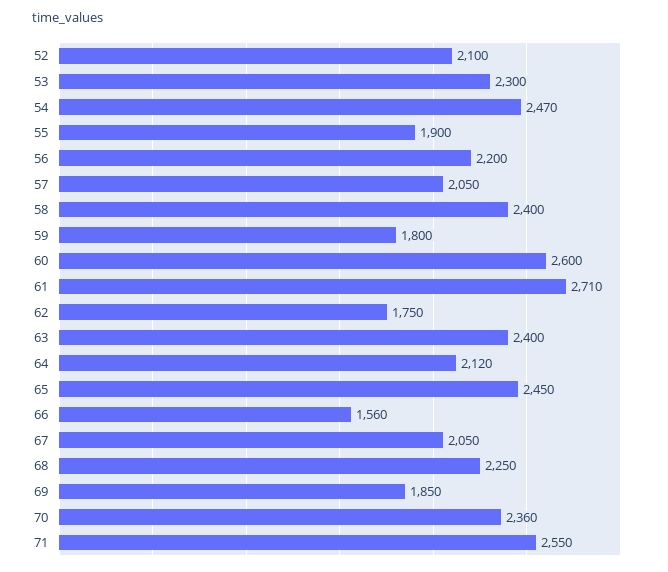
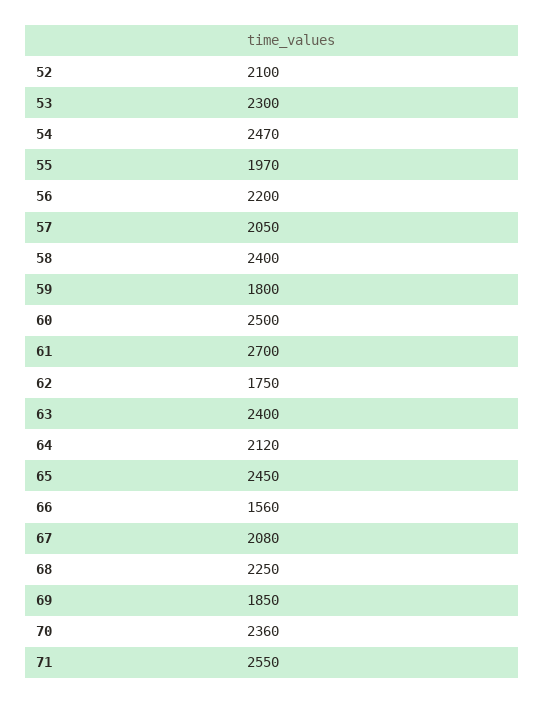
  {
    "52": 2100,
    "53": 2300,
    "54": 2470,
-   "55": 1900,
+   "55": 1970,
    "56": 2200,
    "57": 2050,
    "58": 2400,
    "59": 1800,
-   "60": 2600,
+   "60": 2500,
-   "61": 2710,
+   "61": 2700,
    "62": 1750,
    "63": 2400,
    "64": 2120,
    "65": 2450,
    "66": 1560,
-   "67": 2050,
+   "67": 2080,
    "68": 2250,
    "69": 1850,
    "70": 2360,
    "71": 2550
  }

